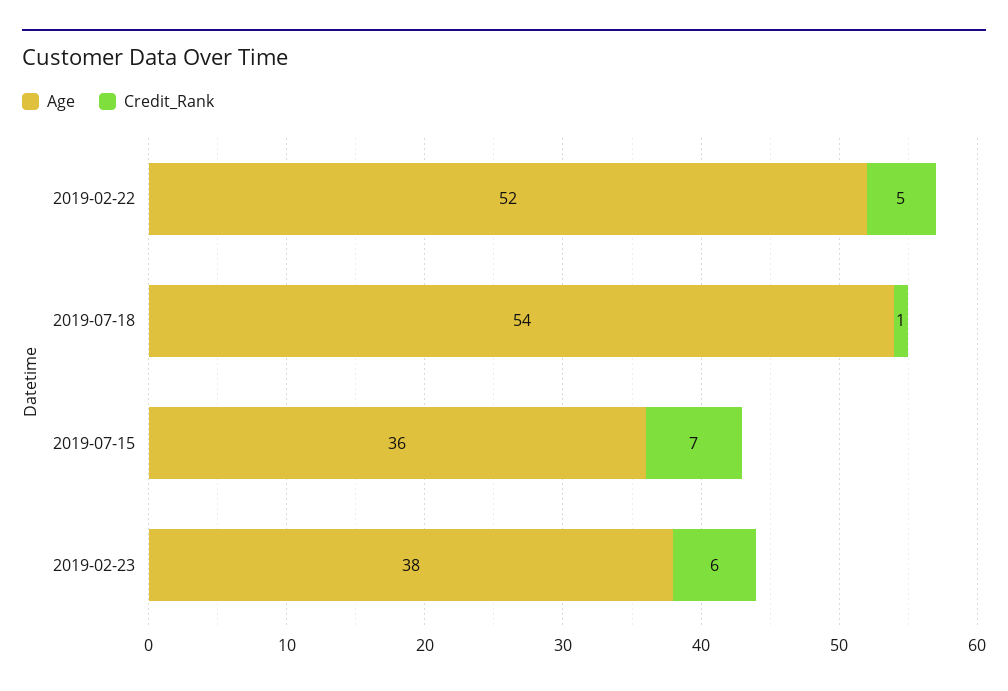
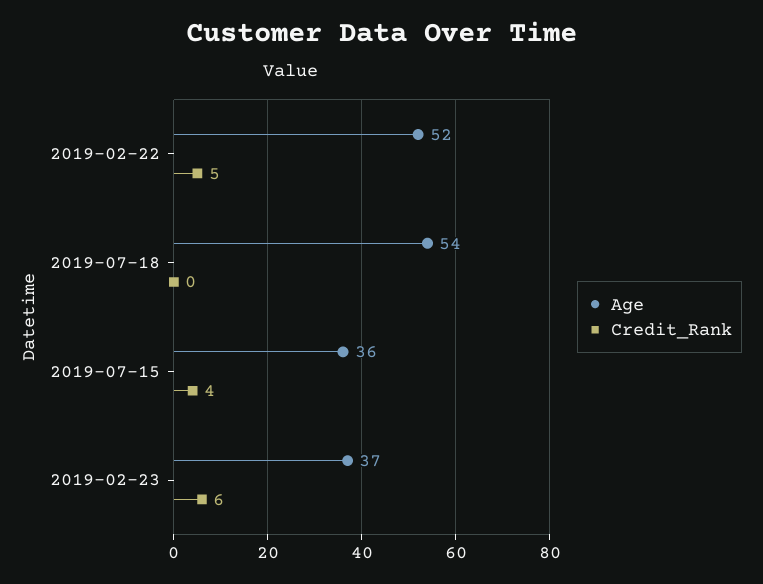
  {
    "Age": {
      "2019-02-22": 52,
      "2019-07-18": 54,
      "2019-07-15": 36,
-     "2019-02-23": 38
+     "2019-02-23": 37
    },
    "Credit_Rank": {
      "2019-02-22": 5,
-     "2019-07-18": 1,
+     "2019-07-18": 0,
-     "2019-07-15": 7,
+     "2019-07-15": 4,
      "2019-02-23": 6
    }
  }

